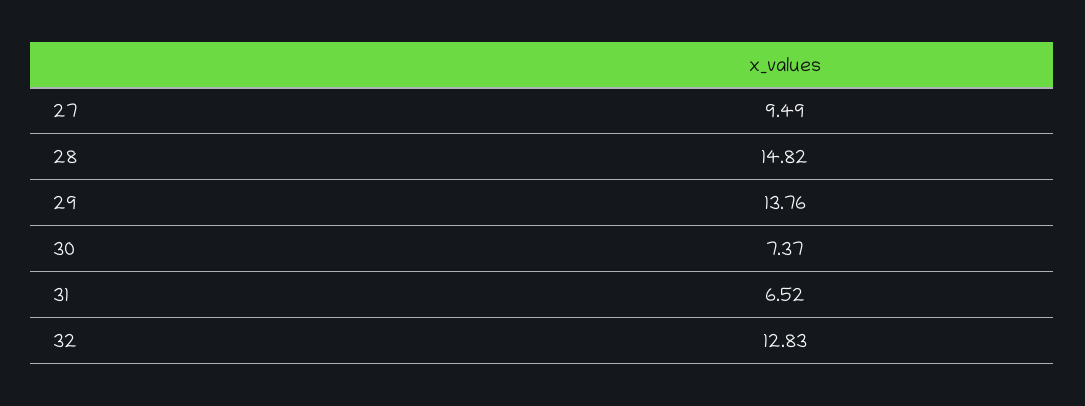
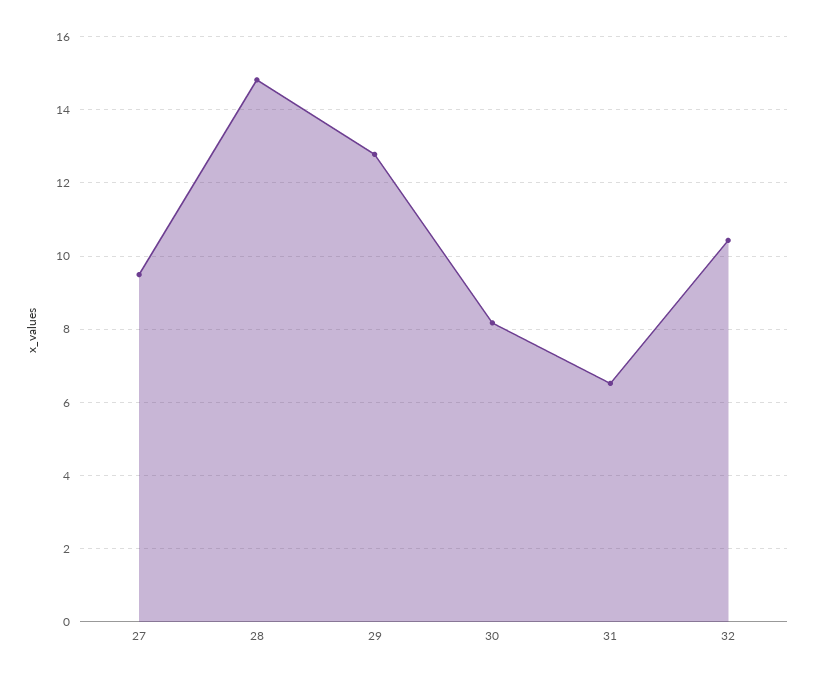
  {
    "27": 9.49,
    "28": 14.82,
-   "29": 13.76,
+   "29": 12.8,
-   "30": 7.37,
+   "30": 8.2,
    "31": 6.52,
-   "32": 12.83
+   "32": 10.4
  }

